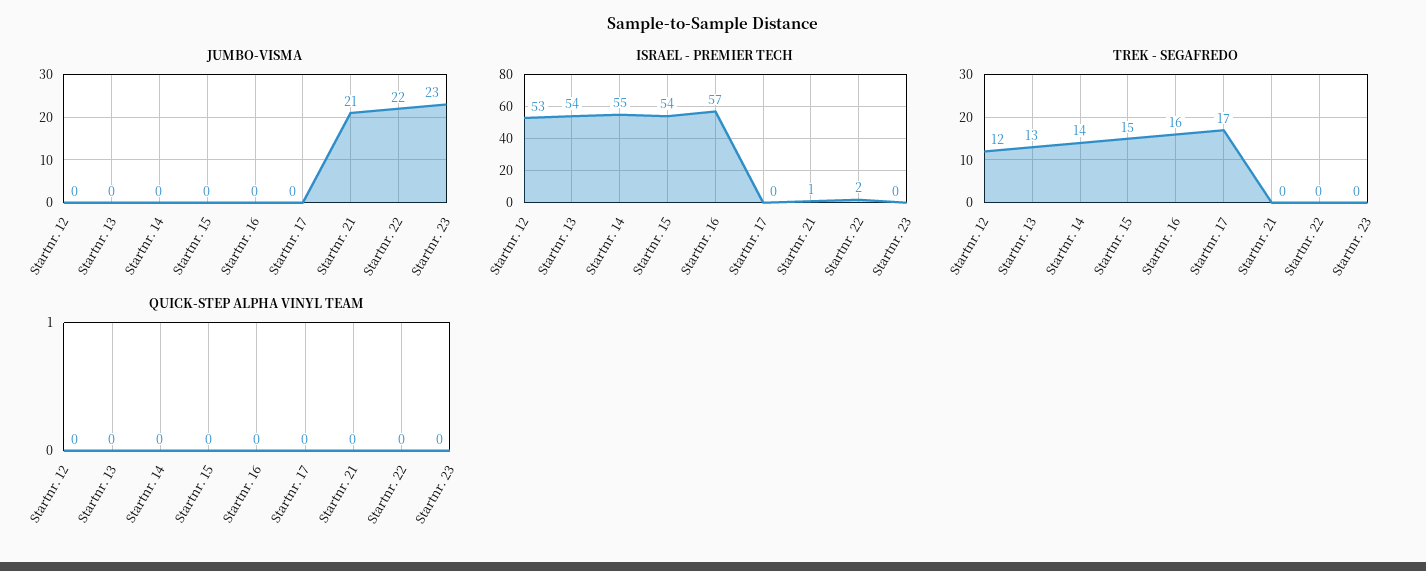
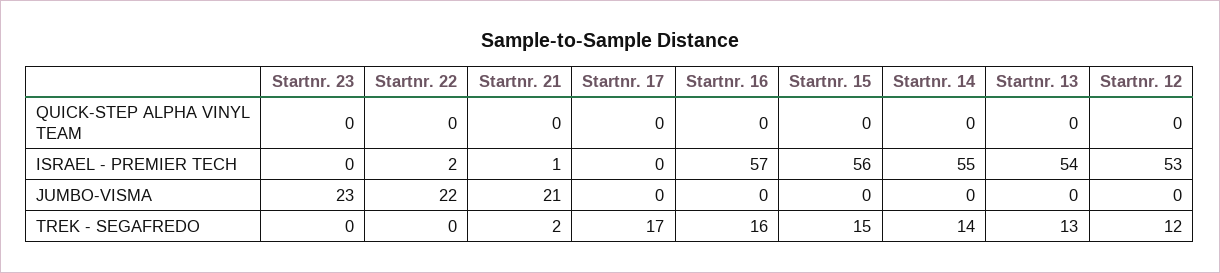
  {
    "JUMBO-VISMA": {
      "Startnr. 12": 0,
      "Startnr. 13": 0,
      "Startnr. 14": 0,
      "Startnr. 15": 0,
      "Startnr. 16": 0,
      "Startnr. 17": 0,
      "Startnr. 21": 21,
      "Startnr. 22": 22,
      "Startnr. 23": 23
    },
    "ISRAEL - PREMIER TECH": {
      "Startnr. 12": 53,
      "Startnr. 13": 54,
      "Startnr. 14": 55,
-     "Startnr. 15": 54,
+     "Startnr. 15": 56,
      "Startnr. 16": 57,
      "Startnr. 17": 0,
      "Startnr. 21": 1,
      "Startnr. 22": 2,
      "Startnr. 23": 0
    },
    "TREK - SEGAFREDO": {
      "Startnr. 12": 12,
      "Startnr. 13": 13,
      "Startnr. 14": 14,
      "Startnr. 15": 15,
      "Startnr. 16": 16,
      "Startnr. 17": 17,
-     "Startnr. 21": 0,
+     "Startnr. 21": 2,
      "Startnr. 22": 0,
      "Startnr. 23": 0
    },
    "QUICK-STEP ALPHA VINYL TEAM": {
      "Startnr. 12": 0,
      "Startnr. 13": 0,
      "Startnr. 14": 0,
      "Startnr. 15": 0,
      "Startnr. 16": 0,
      "Startnr. 17": 0,
      "Startnr. 21": 0,
      "Startnr. 22": 0,
      "Startnr. 23": 0
    }
  }

